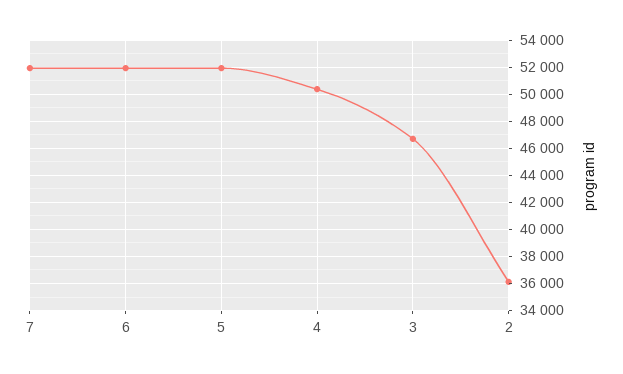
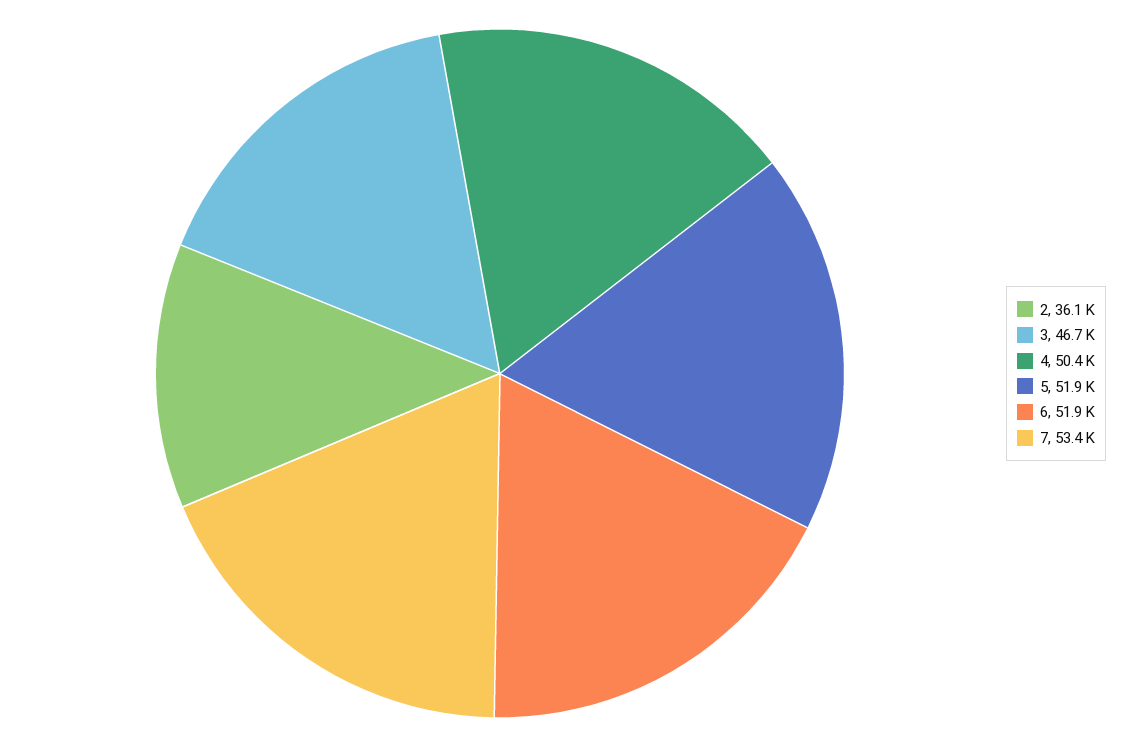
  {
-   "7": 52000,
+   "7": 53400,
    "6": 51900,
    "5": 51900,
    "4": 50400,
    "3": 46700,
    "2": 36100
  }

